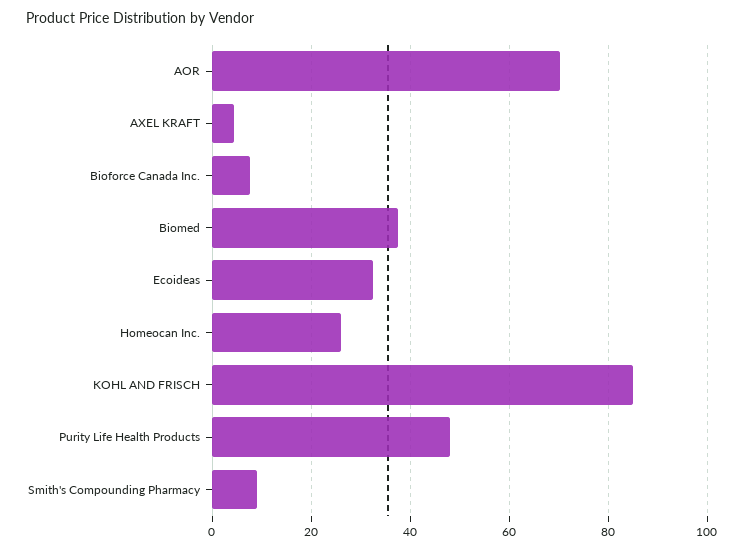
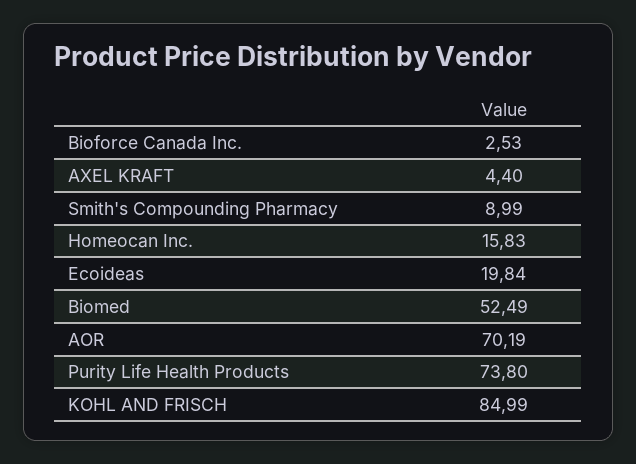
  {
    "AOR": 70.19,
    "AXEL KRAFT": 4.4,
-   "Bioforce Canada Inc.": 8,
+   "Bioforce Canada Inc.": 2.53,
-   "Biomed": 38,
+   "Biomed": 52.49,
-   "Ecoideas": 32,
+   "Ecoideas": 19.84,
-   "Homeocan Inc.": 26,
+   "Homeocan Inc.": 15.83,
    "KOHL AND FRISCH": 84.99,
-   "Purity Life Health Products": 48,
+   "Purity Life Health Products": 73.8,
    "Smith's Compounding Pharmacy": 8.99
  }

